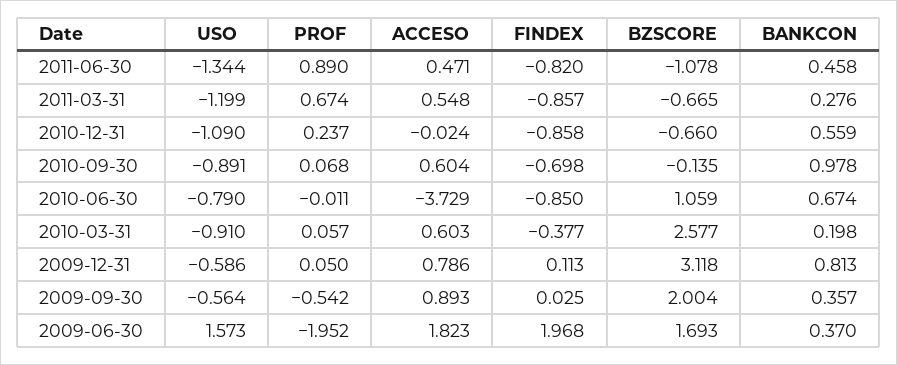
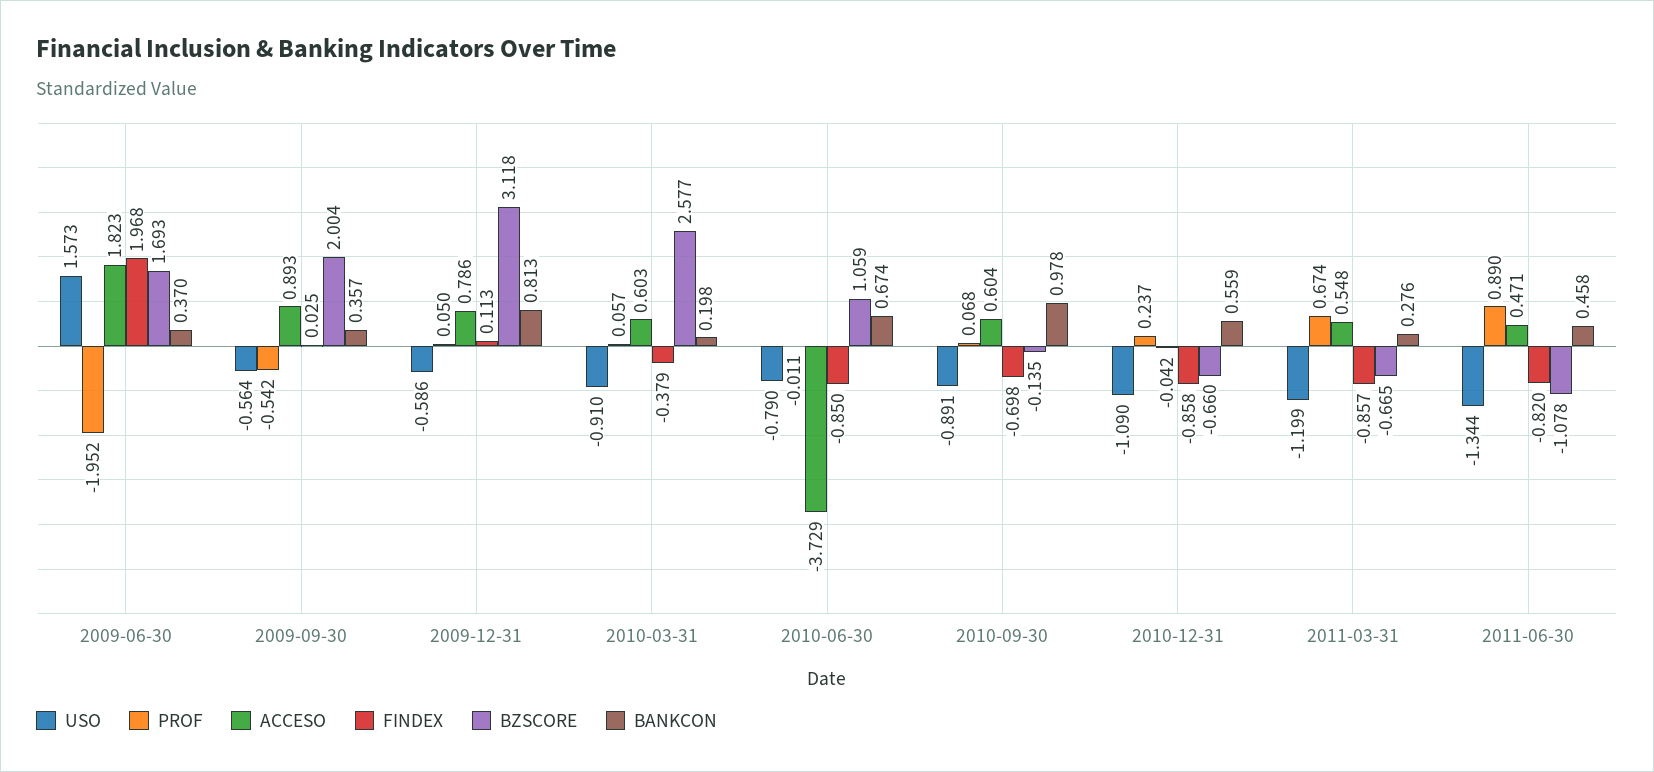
  {
    "USO": {
      "2011-06-30": -1.344,
      "2011-03-31": -1.199,
      "2010-12-31": -1.09,
      "2010-09-30": -0.891,
      "2010-06-30": -0.79,
      "2010-03-31": -0.91,
      "2009-12-31": -0.586,
      "2009-09-30": -0.564,
      "2009-06-30": 1.573
    },
    "PROF": {
      "2011-06-30": 0.89,
      "2011-03-31": 0.674,
      "2010-12-31": 0.237,
      "2010-09-30": 0.068,
      "2010-06-30": -0.011,
      "2010-03-31": 0.057,
      "2009-12-31": 0.05,
      "2009-09-30": -0.542,
      "2009-06-30": -1.952
    },
    "ACCESO": {
      "2011-06-30": 0.471,
      "2011-03-31": 0.548,
-     "2010-12-31": -0.024,
+     "2010-12-31": -0.042,
      "2010-09-30": 0.604,
      "2010-06-30": -3.729,
      "2010-03-31": 0.603,
      "2009-12-31": 0.786,
      "2009-09-30": 0.893,
      "2009-06-30": 1.823
    },
    "FINDEX": {
      "2011-06-30": -0.82,
      "2011-03-31": -0.857,
      "2010-12-31": -0.858,
      "2010-09-30": -0.698,
      "2010-06-30": -0.85,
-     "2010-03-31": -0.377,
+     "2010-03-31": -0.379,
      "2009-12-31": 0.113,
      "2009-09-30": 0.025,
      "2009-06-30": 1.968
    },
    "BZSCORE": {
      "2011-06-30": -1.078,
      "2011-03-31": -0.665,
      "2010-12-31": -0.66,
      "2010-09-30": -0.135,
      "2010-06-30": 1.059,
      "2010-03-31": 2.577,
      "2009-12-31": 3.118,
      "2009-09-30": 2.004,
      "2009-06-30": 1.693
    },
    "BANKCON": {
      "2011-06-30": 0.458,
      "2011-03-31": 0.276,
      "2010-12-31": 0.559,
      "2010-09-30": 0.978,
      "2010-06-30": 0.674,
      "2010-03-31": 0.198,
      "2009-12-31": 0.813,
      "2009-09-30": 0.357,
      "2009-06-30": 0.37
    }
  }

